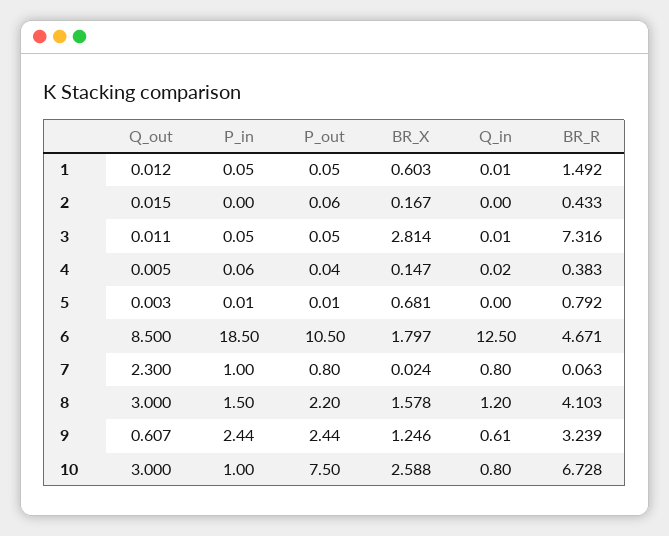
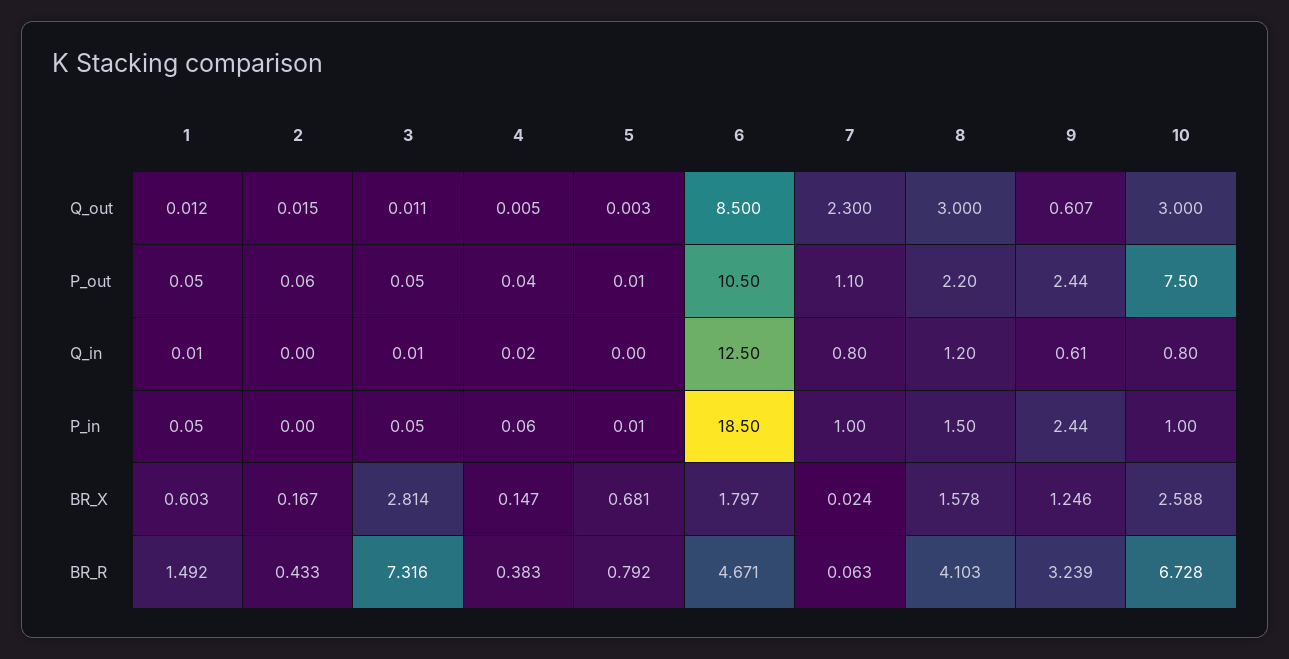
  {
    "Q_out": {
      "1": 0.012,
      "2": 0.015,
      "3": 0.011,
      "4": 0.005,
      "5": 0.003,
      "6": 8.5,
      "7": 2.3,
      "8": 3,
      "9": 0.607,
      "10": 3
    },
    "P_in": {
      "1": 0.05,
      "2": 0,
      "3": 0.05,
      "4": 0.06,
      "5": 0.01,
      "6": 18.5,
      "7": 1,
      "8": 1.5,
      "9": 2.44,
      "10": 1
    },
    "P_out": {
      "1": 0.05,
      "2": 0.06,
      "3": 0.05,
      "4": 0.04,
      "5": 0.01,
      "6": 10.5,
-     "7": 0.8,
+     "7": 1.1,
      "8": 2.2,
      "9": 2.44,
      "10": 7.5
    },
    "BR_X": {
      "1": 0.603,
      "2": 0.167,
      "3": 2.814,
      "4": 0.147,
      "5": 0.681,
      "6": 1.797,
      "7": 0.024,
      "8": 1.578,
      "9": 1.246,
      "10": 2.588
    },
    "Q_in": {
      "1": 0.01,
      "2": 0,
      "3": 0.01,
      "4": 0.02,
      "5": 0,
      "6": 12.5,
      "7": 0.8,
      "8": 1.2,
      "9": 0.61,
      "10": 0.8
    },
    "BR_R": {
      "1": 1.492,
      "2": 0.433,
      "3": 7.316,
      "4": 0.383,
      "5": 0.792,
      "6": 4.671,
      "7": 0.063,
      "8": 4.103,
      "9": 3.239,
      "10": 6.728
    }
  }

